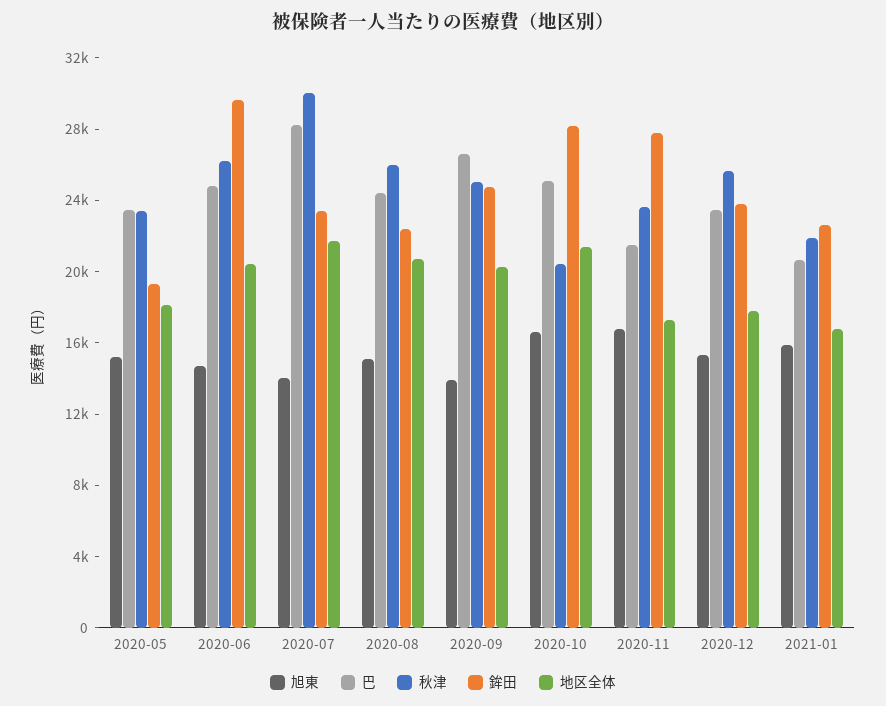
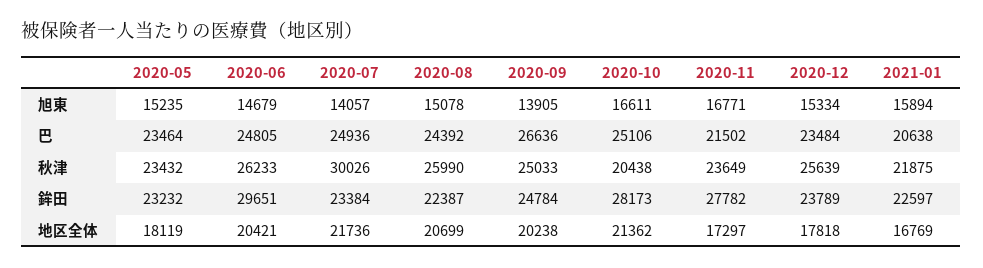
  {
    "旭東": {
      "2020-05": 15235,
      "2020-06": 14679,
      "2020-07": 14057,
      "2020-08": 15078,
      "2020-09": 13905,
      "2020-10": 16611,
      "2020-11": 16771,
      "2020-12": 15334,
      "2021-01": 15894
    },
    "巴": {
      "2020-05": 23464,
      "2020-06": 24805,
-     "2020-07": 28000,
+     "2020-07": 24936,
      "2020-08": 24392,
      "2020-09": 26636,
      "2020-10": 25106,
      "2020-11": 21502,
      "2020-12": 23484,
      "2021-01": 20638
    },
    "秋津": {
      "2020-05": 23432,
      "2020-06": 26233,
      "2020-07": 30026,
      "2020-08": 25990,
      "2020-09": 25033,
      "2020-10": 20438,
      "2020-11": 23649,
      "2020-12": 25639,
      "2021-01": 21875
    },
    "鉾田": {
-     "2020-05": 19000,
+     "2020-05": 23232,
      "2020-06": 29651,
      "2020-07": 23384,
      "2020-08": 22387,
      "2020-09": 24784,
      "2020-10": 28173,
      "2020-11": 27782,
      "2020-12": 23789,
      "2021-01": 22597
    },
    "地区全体": {
      "2020-05": 18119,
      "2020-06": 20421,
      "2020-07": 21736,
      "2020-08": 20699,
      "2020-09": 20238,
      "2020-10": 21362,
      "2020-11": 17297,
      "2020-12": 17818,
      "2021-01": 16769
    }
  }

